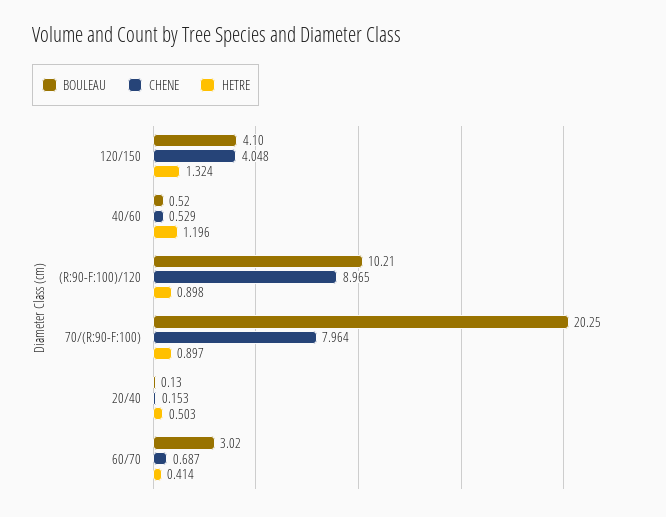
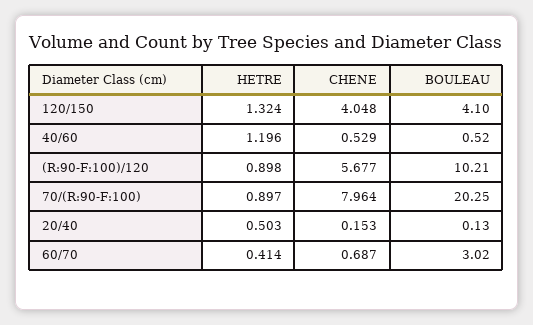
  {
    "BOULEAU": {
      "120/150": 4.1,
      "40/60": 0.52,
      "(R:90-F:100)/120": 10.21,
      "70/(R:90-F:100)": 20.25,
      "20/40": 0.13,
      "60/70": 3.02
    },
    "CHENE": {
      "120/150": 4.048,
      "40/60": 0.529,
-     "(R:90-F:100)/120": 8.965,
+     "(R:90-F:100)/120": 5.677,
      "70/(R:90-F:100)": 7.964,
      "20/40": 0.153,
      "60/70": 0.687
    },
    "HETRE": {
      "120/150": 1.324,
      "40/60": 1.196,
      "(R:90-F:100)/120": 0.898,
      "70/(R:90-F:100)": 0.897,
      "20/40": 0.503,
      "60/70": 0.414
    }
  }

